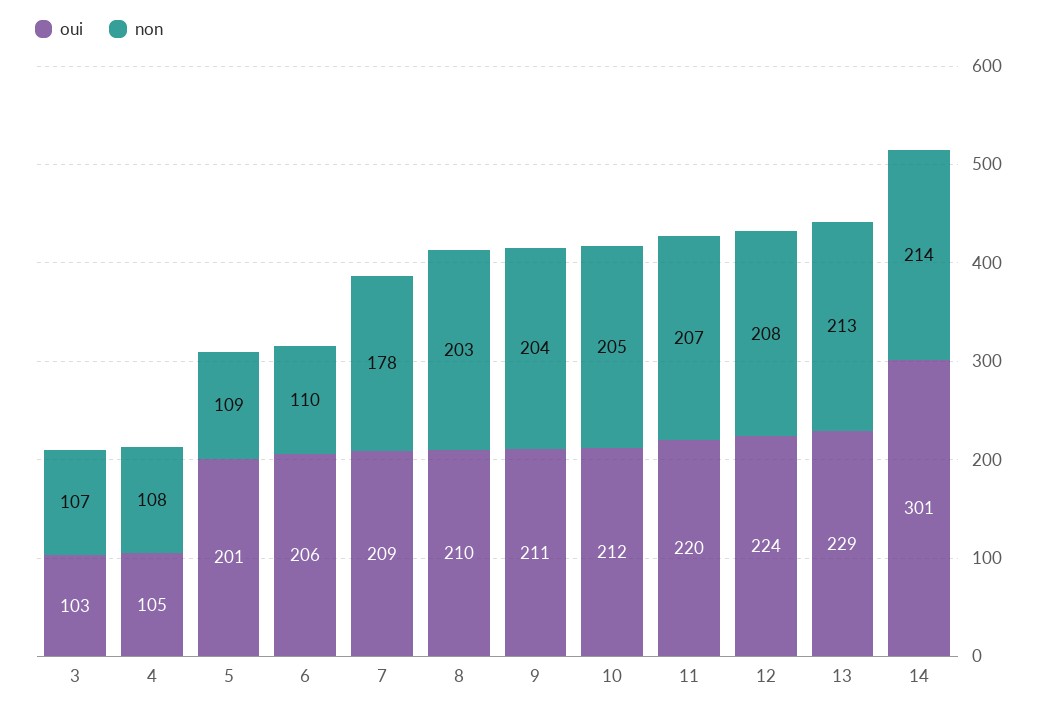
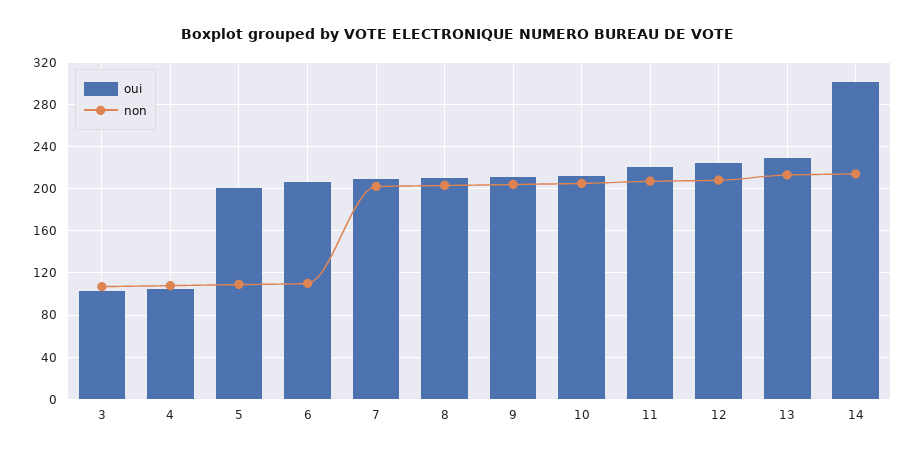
  {
    "oui": {
      "3": 103,
      "4": 105,
      "5": 201,
      "6": 206,
      "7": 209,
      "8": 210,
      "9": 211,
      "10": 212,
      "11": 220,
      "12": 224,
      "13": 229,
      "14": 301
    },
    "non": {
      "3": 107,
      "4": 108,
      "5": 109,
      "6": 110,
-     "7": 178,
+     "7": 200,
      "8": 203,
      "9": 204,
      "10": 205,
      "11": 207,
      "12": 208,
      "13": 213,
      "14": 214
    }
  }

